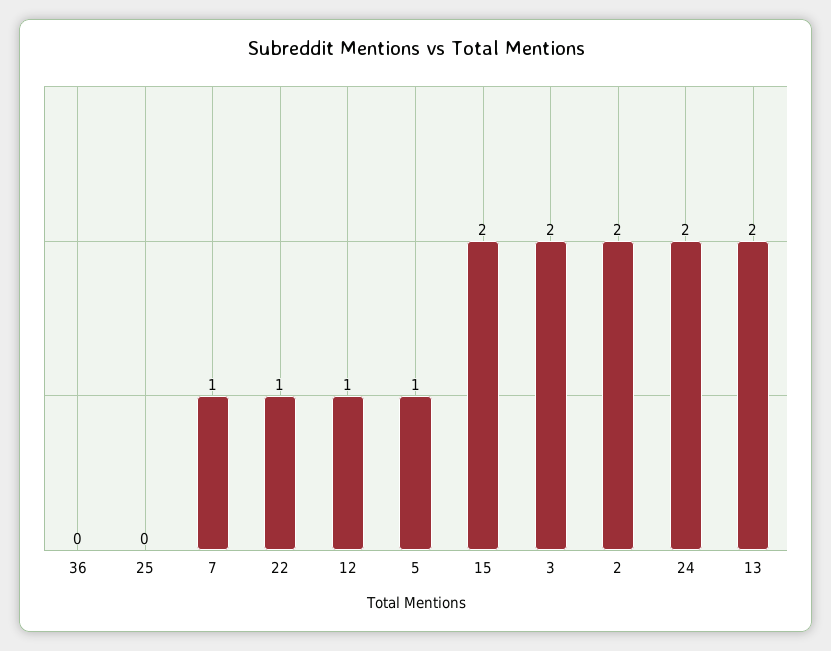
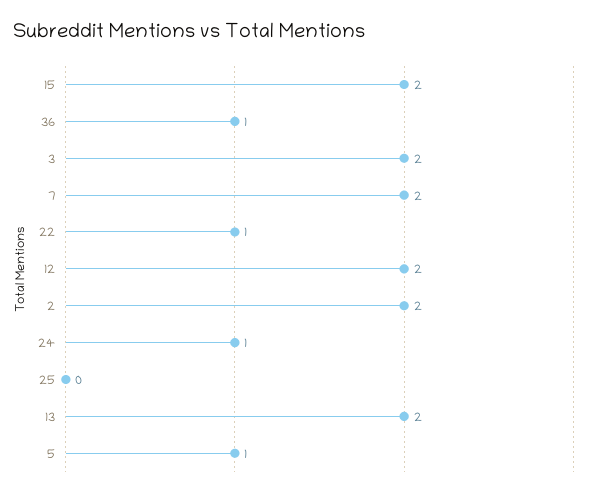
  {
-   "36": 0,
+   "36": 1,
    "25": 0,
-   "7": 1,
+   "7": 2,
    "22": 1,
-   "12": 1,
+   "12": 2,
    "5": 1,
    "15": 2,
    "3": 2,
    "2": 2,
-   "24": 2,
+   "24": 1,
    "13": 2
  }

